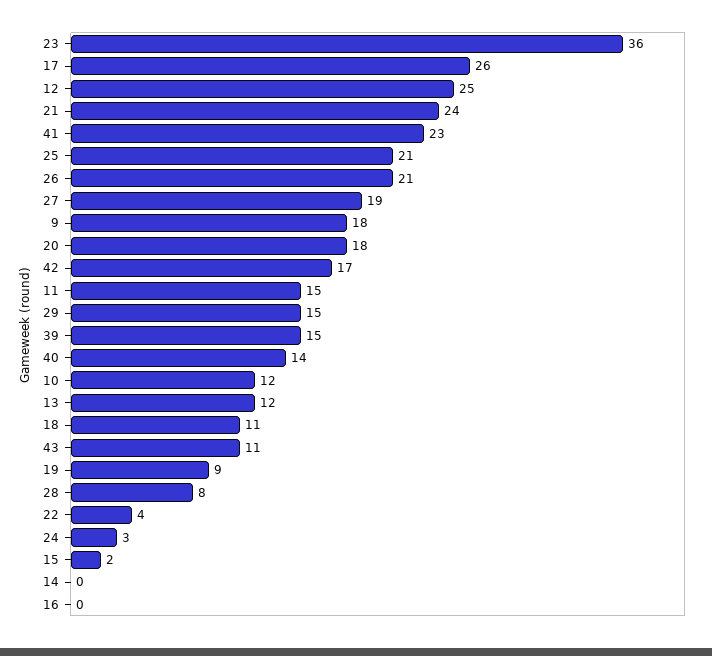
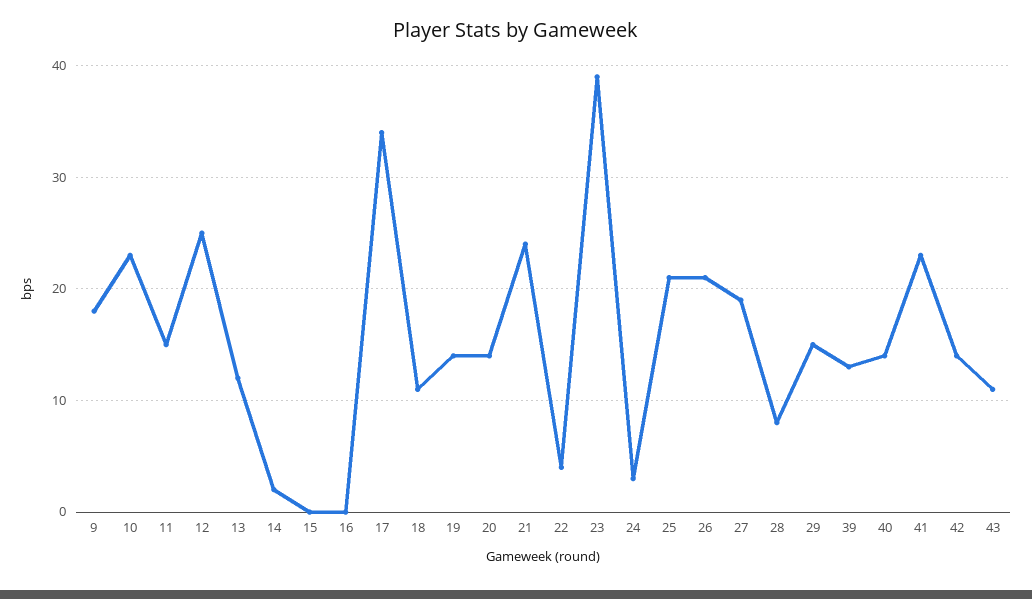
  {
-   "23": 36,
+   "23": 39,
-   "17": 26,
+   "17": 34,
    "12": 25,
    "21": 24,
    "41": 23,
    "25": 21,
    "26": 21,
    "27": 19,
    "9": 18,
-   "20": 18,
+   "20": 14,
-   "42": 17,
+   "42": 14,
    "11": 15,
    "29": 15,
-   "39": 15,
+   "39": 13,
    "40": 14,
-   "10": 12,
+   "10": 23,
    "13": 12,
    "18": 11,
    "43": 11,
-   "19": 9,
+   "19": 14,
    "28": 8,
    "22": 4,
    "24": 3,
-   "15": 2,
+   "15": 0,
-   "14": 0,
+   "14": 2,
    "16": 0
  }

